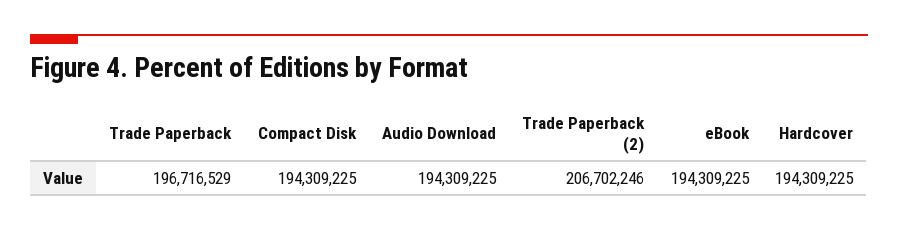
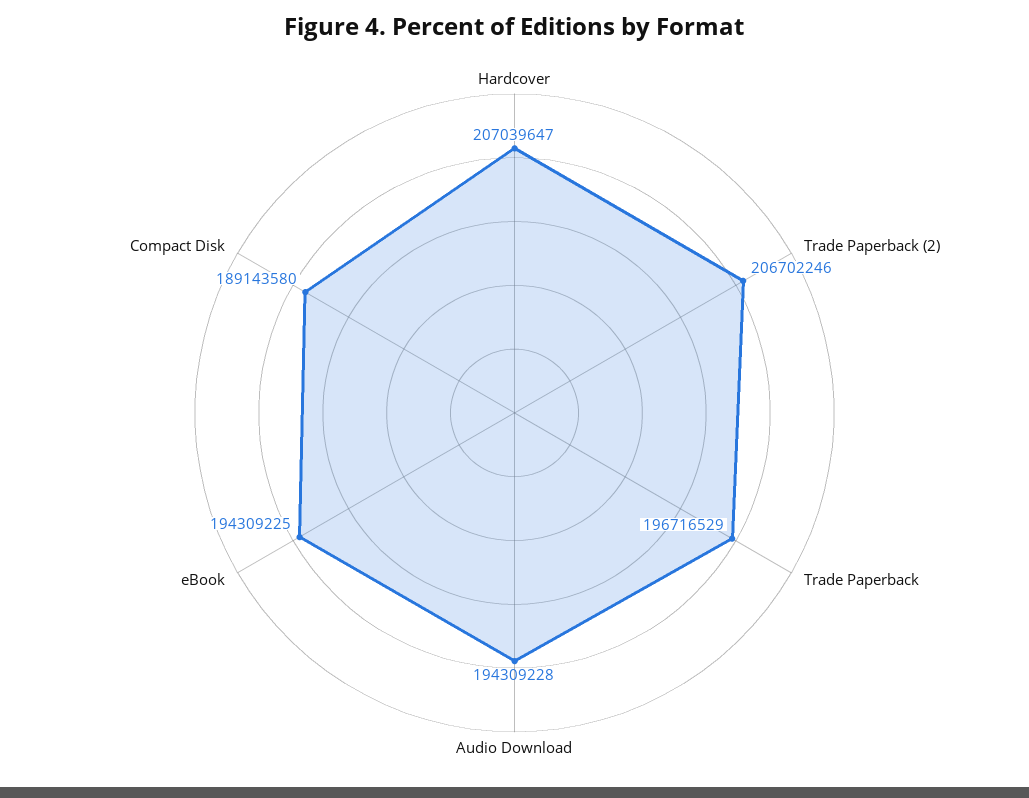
  {
    "Trade Paperback": 196716529,
-   "Compact Disk": 194309225,
+   "Compact Disk": 189143580,
-   "Audio Download": 194309225,
+   "Audio Download": 194309228,
    "Trade Paperback (2)": 206702246,
    "eBook": 194309225,
-   "Hardcover": 194309225
+   "Hardcover": 207039647
  }

